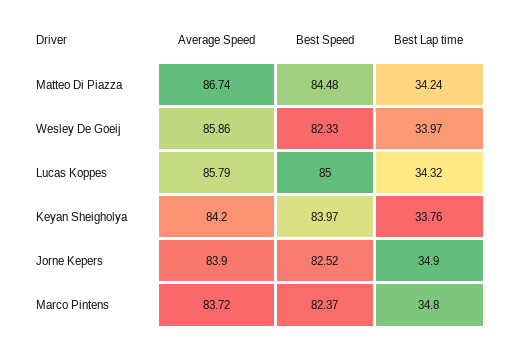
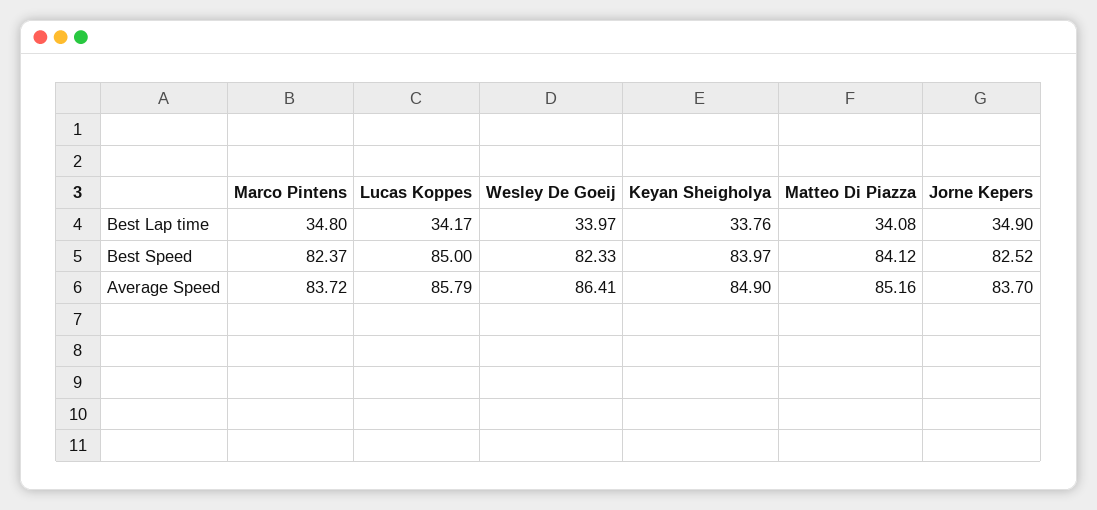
  {
    "Average Speed": {
-     "Matteo Di Piazza": 86.74,
+     "Matteo Di Piazza": 85.16,
-     "Wesley De Goeij": 85.86,
+     "Wesley De Goeij": 86.41,
      "Lucas Koppes": 85.79,
-     "Keyan Sheigholya": 84.2,
+     "Keyan Sheigholya": 84.9,
-     "Jorne Kepers": 83.9,
+     "Jorne Kepers": 83.7,
      "Marco Pintens": 83.72
    },
    "Best Speed": {
-     "Matteo Di Piazza": 84.48,
+     "Matteo Di Piazza": 84.12,
      "Wesley De Goeij": 82.33,
      "Lucas Koppes": 85,
      "Keyan Sheigholya": 83.97,
      "Jorne Kepers": 82.52,
      "Marco Pintens": 82.37
    },
    "Best Lap time": {
-     "Matteo Di Piazza": 34.24,
+     "Matteo Di Piazza": 34.08,
      "Wesley De Goeij": 33.97,
-     "Lucas Koppes": 34.32,
+     "Lucas Koppes": 34.17,
      "Keyan Sheigholya": 33.76,
      "Jorne Kepers": 34.9,
      "Marco Pintens": 34.8
    }
  }

